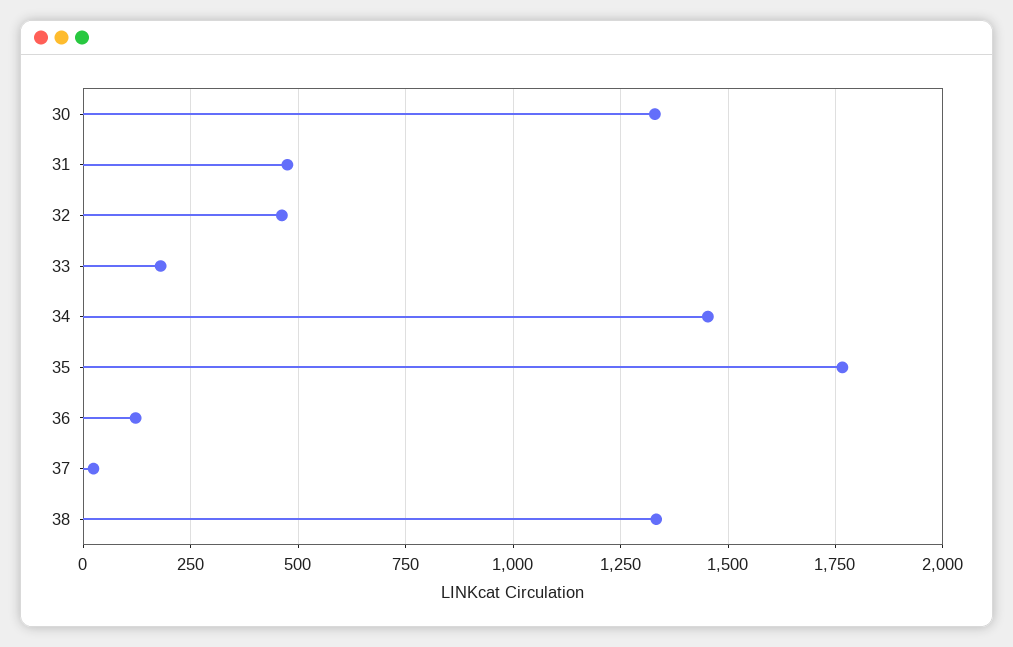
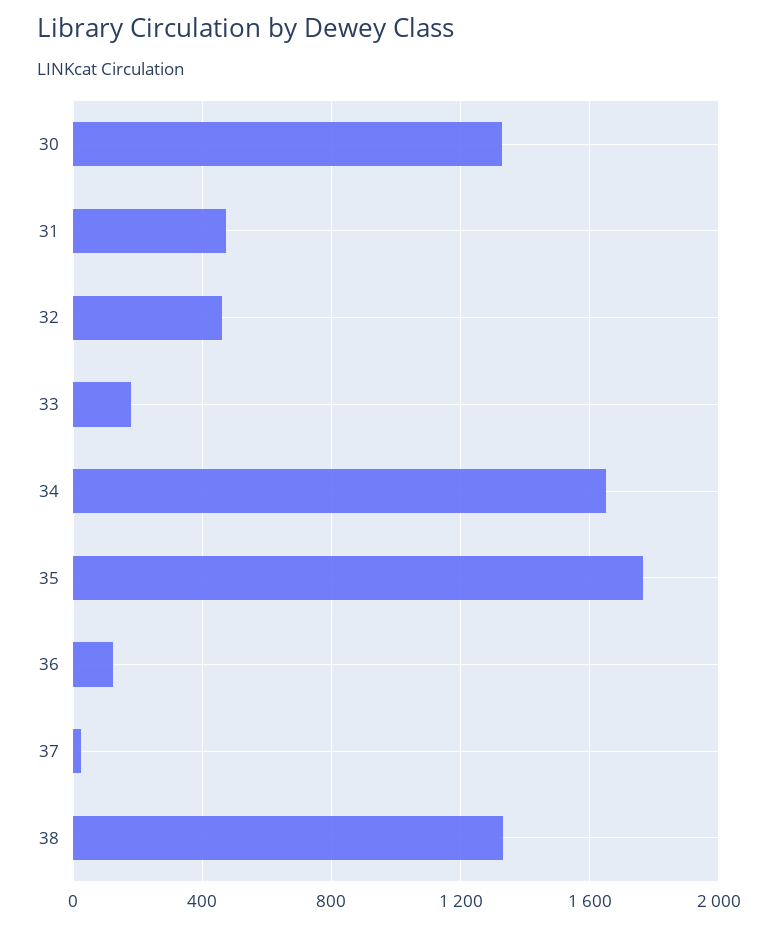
  {
    "30": 1325,
    "31": 475,
    "32": 450,
    "33": 175,
-   "34": 1450,
+   "34": 1650,
    "35": 1775,
    "36": 125,
    "37": 25,
    "38": 1325
  }

